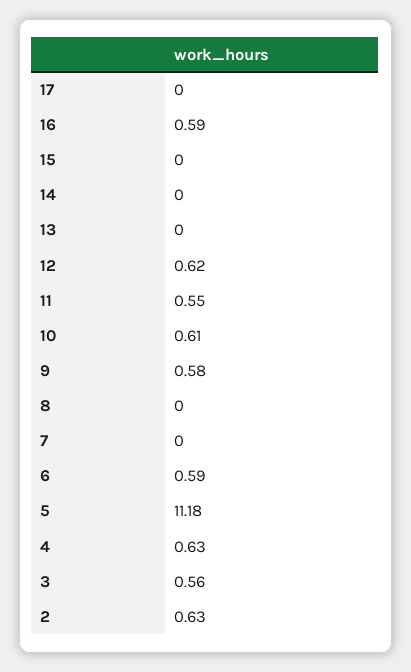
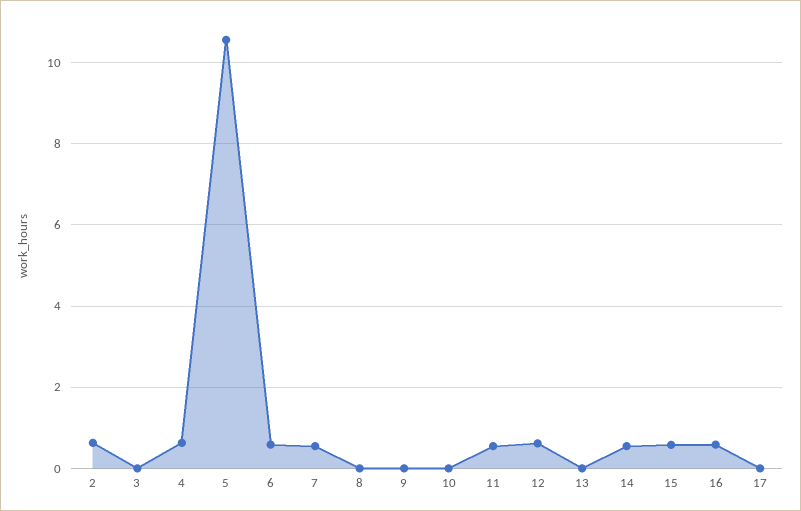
  {
    "17": 0,
    "16": 0.59,
-   "15": 0,
+   "15": 0.6,
-   "14": 0,
+   "14": 0.6,
    "13": 0,
    "12": 0.62,
    "11": 0.55,
-   "10": 0.61,
+   "10": 0,
-   "9": 0.58,
+   "9": 0,
    "8": 0,
-   "7": 0,
+   "7": 0.6,
    "6": 0.59,
-   "5": 11.18,
+   "5": 10.6,
    "4": 0.63,
-   "3": 0.56,
+   "3": 0,
    "2": 0.63
  }

